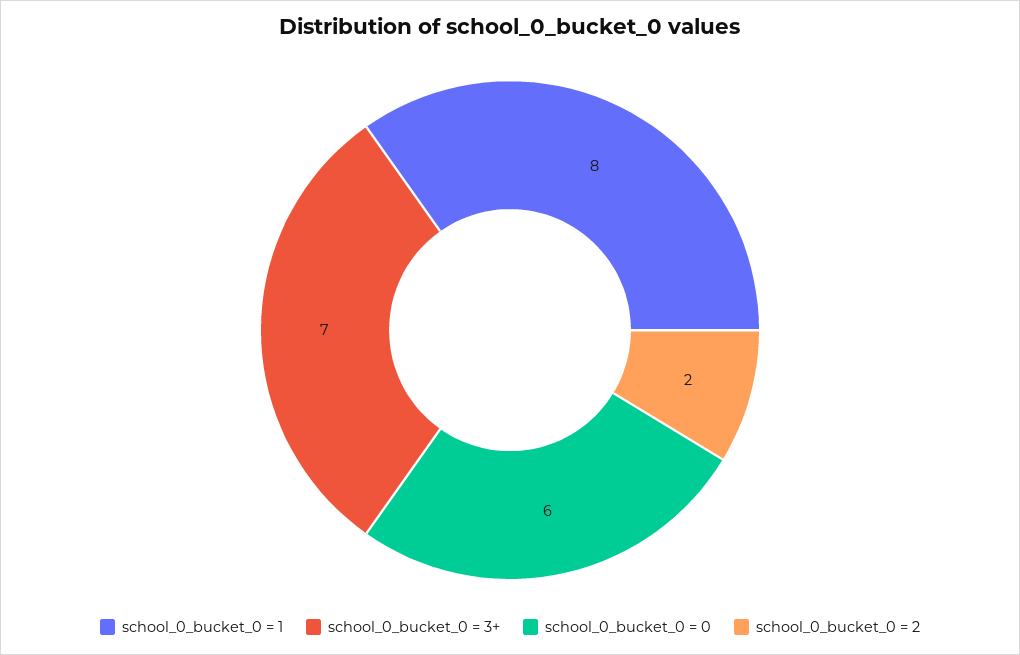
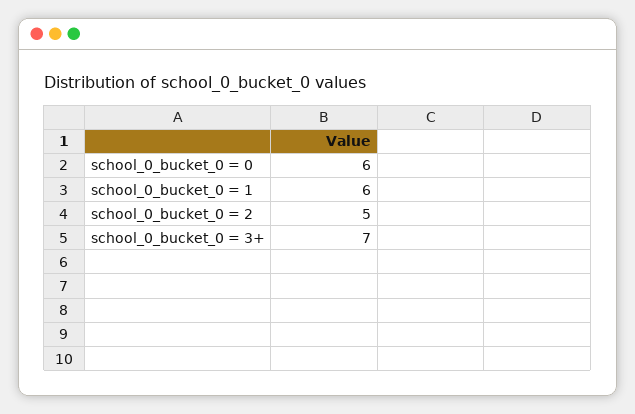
  {
-   "school_0_bucket_0 = 1": 8,
+   "school_0_bucket_0 = 1": 6,
    "school_0_bucket_0 = 3+": 7,
    "school_0_bucket_0 = 0": 6,
-   "school_0_bucket_0 = 2": 2
+   "school_0_bucket_0 = 2": 5
  }

